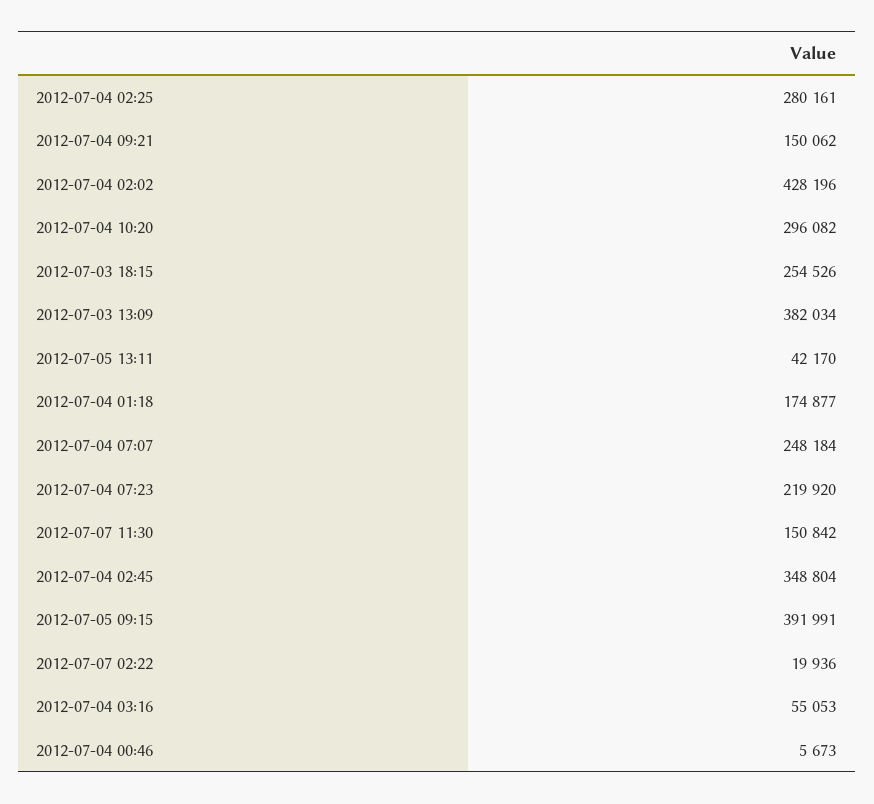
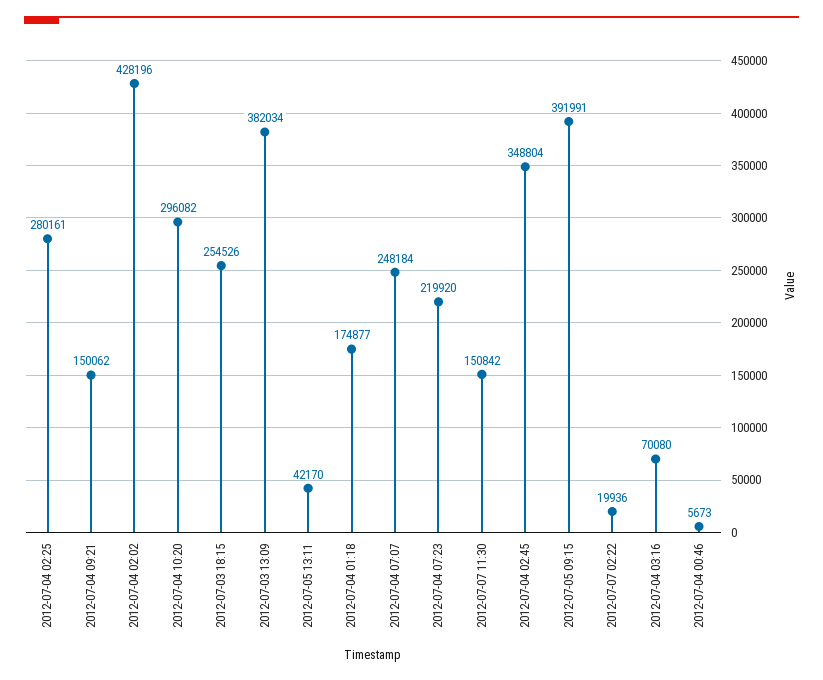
  {
    "2012-07-04 02:25": 280161,
    "2012-07-04 09:21": 150062,
    "2012-07-04 02:02": 428196,
    "2012-07-04 10:20": 296082,
    "2012-07-03 18:15": 254526,
    "2012-07-03 13:09": 382034,
    "2012-07-05 13:11": 42170,
    "2012-07-04 01:18": 174877,
    "2012-07-04 07:07": 248184,
    "2012-07-04 07:23": 219920,
    "2012-07-07 11:30": 150842,
    "2012-07-04 02:45": 348804,
    "2012-07-05 09:15": 391991,
    "2012-07-07 02:22": 19936,
-   "2012-07-04 03:16": 55053,
+   "2012-07-04 03:16": 70080,
    "2012-07-04 00:46": 5673
  }

